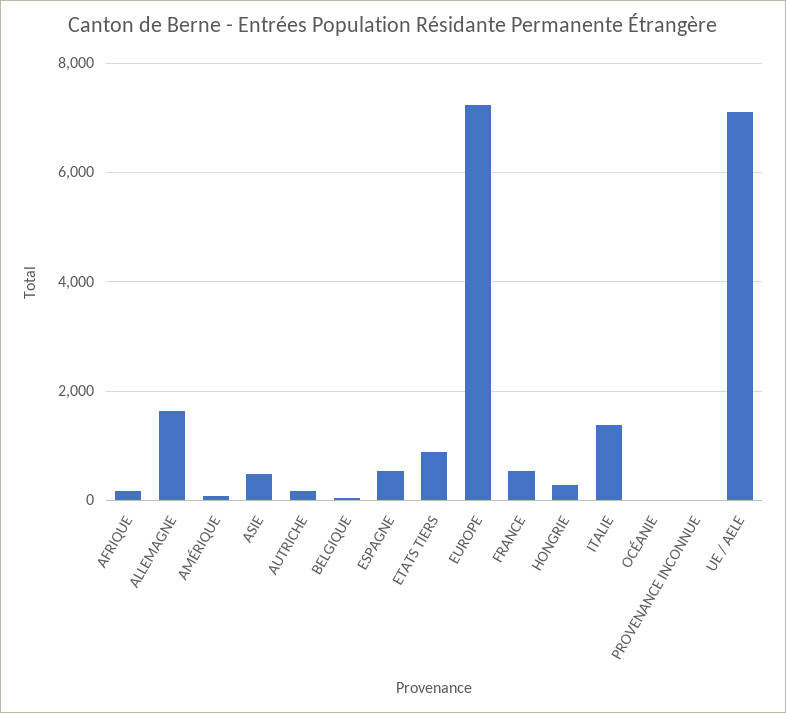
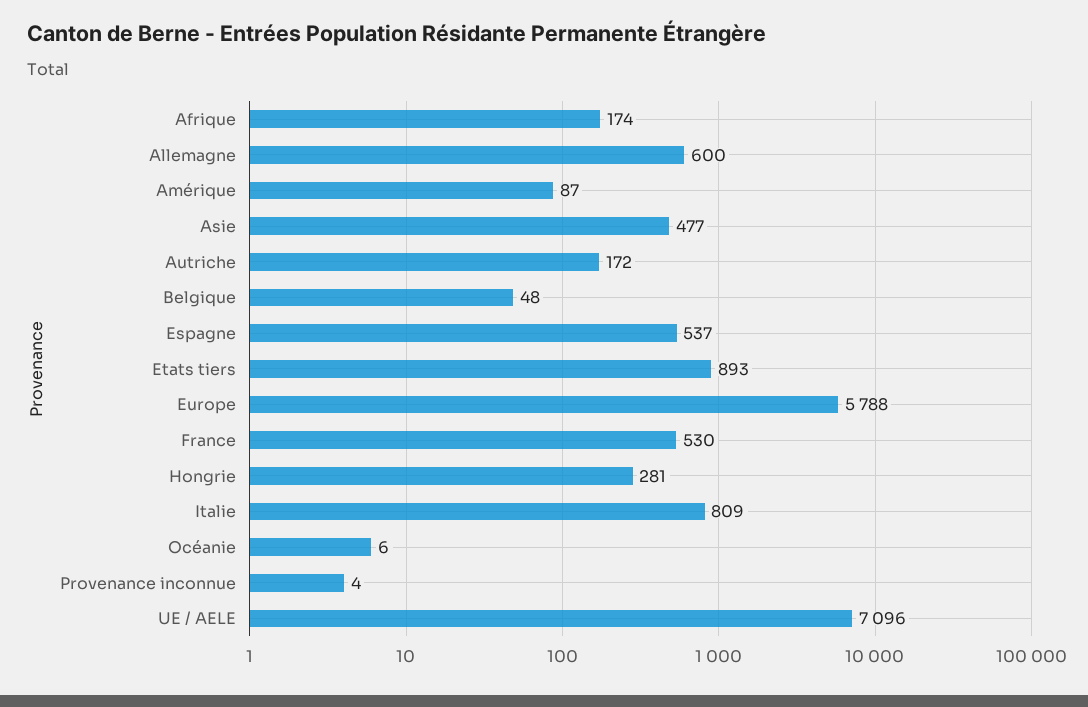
  {
    "AFRIQUE": 174,
-   "ALLEMAGNE": 1600,
+   "ALLEMAGNE": 600,
    "AMÉRIQUE": 87,
    "ASIE": 477,
    "AUTRICHE": 172,
    "BELGIQUE": 48,
    "ESPAGNE": 537,
    "ETATS TIERS": 893,
-   "EUROPE": 7200,
+   "EUROPE": 5788,
    "FRANCE": 530,
    "HONGRIE": 281,
-   "ITALIE": 1400,
+   "ITALIE": 809,
    "OCÉANIE": 6,
    "PROVENANCE INCONNUE": 4,
    "UE / AELE": 7096
  }

